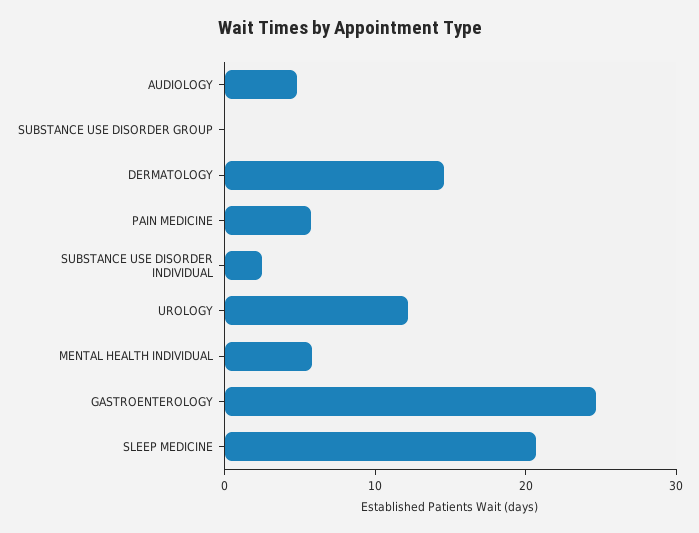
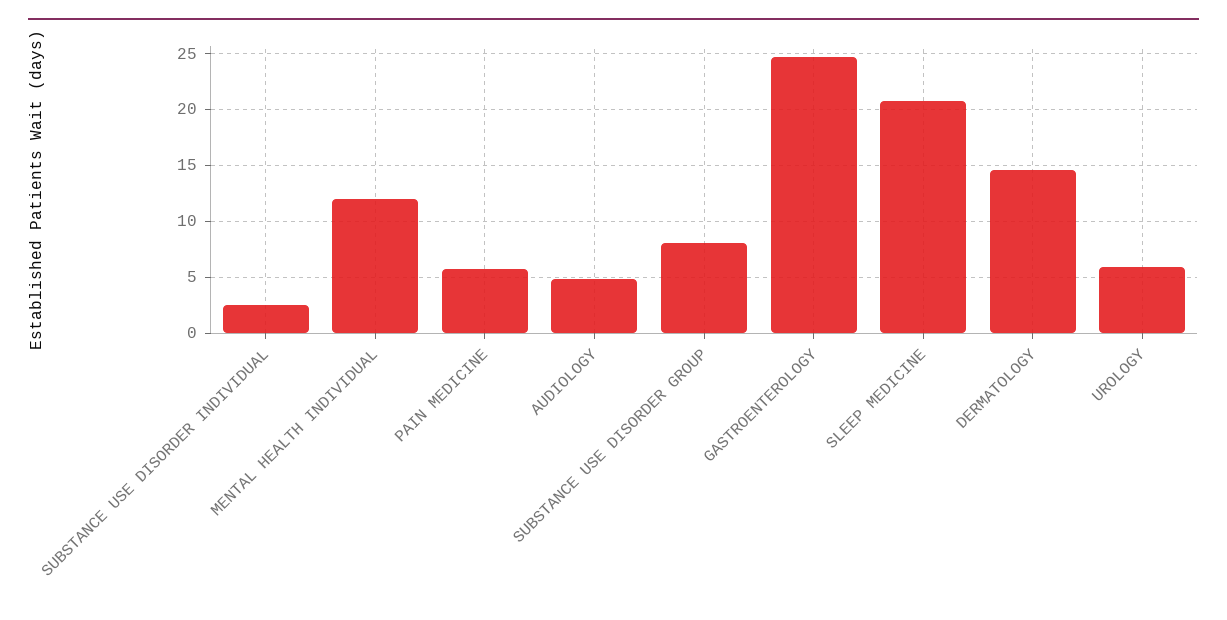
  {
    "AUDIOLOGY": 5,
-   "SUBSTANCE USE DISORDER GROUP": 0,
+   "SUBSTANCE USE DISORDER GROUP": 8,
    "DERMATOLOGY": 15,
    "PAIN MEDICINE": 6,
    "SUBSTANCE USE DISORDER INDIVIDUAL": 3,
-   "UROLOGY": 12,
+   "UROLOGY": 6,
-   "MENTAL HEALTH INDIVIDUAL": 6,
+   "MENTAL HEALTH INDIVIDUAL": 12,
    "GASTROENTEROLOGY": 25,
    "SLEEP MEDICINE": 21
  }

